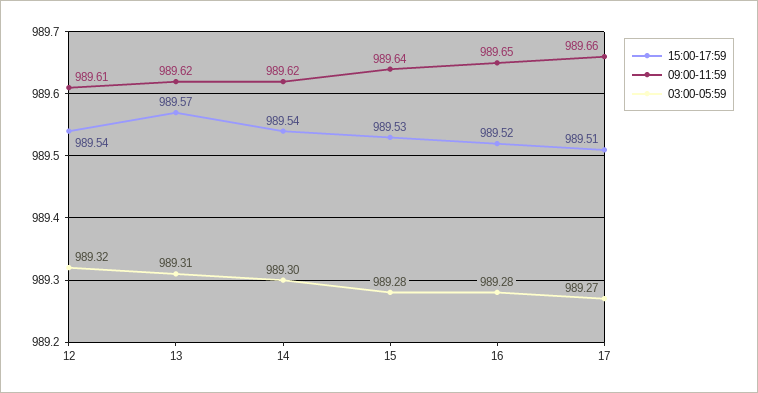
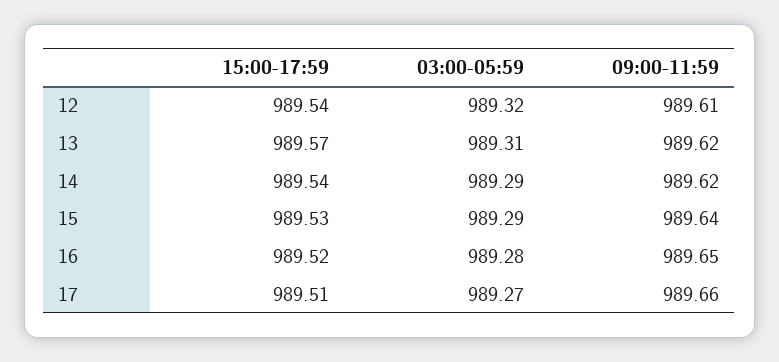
  {
    "15:00-17:59": {
      "12": 989.54,
      "13": 989.57,
      "14": 989.54,
      "15": 989.53,
      "16": 989.52,
      "17": 989.51
    },
    "09:00-11:59": {
      "12": 989.61,
      "13": 989.62,
      "14": 989.62,
      "15": 989.64,
      "16": 989.65,
      "17": 989.66
    },
    "03:00-05:59": {
      "12": 989.32,
      "13": 989.31,
-     "14": 989.3,
+     "14": 989.29,
-     "15": 989.28,
+     "15": 989.29,
      "16": 989.28,
      "17": 989.27
    }
  }

